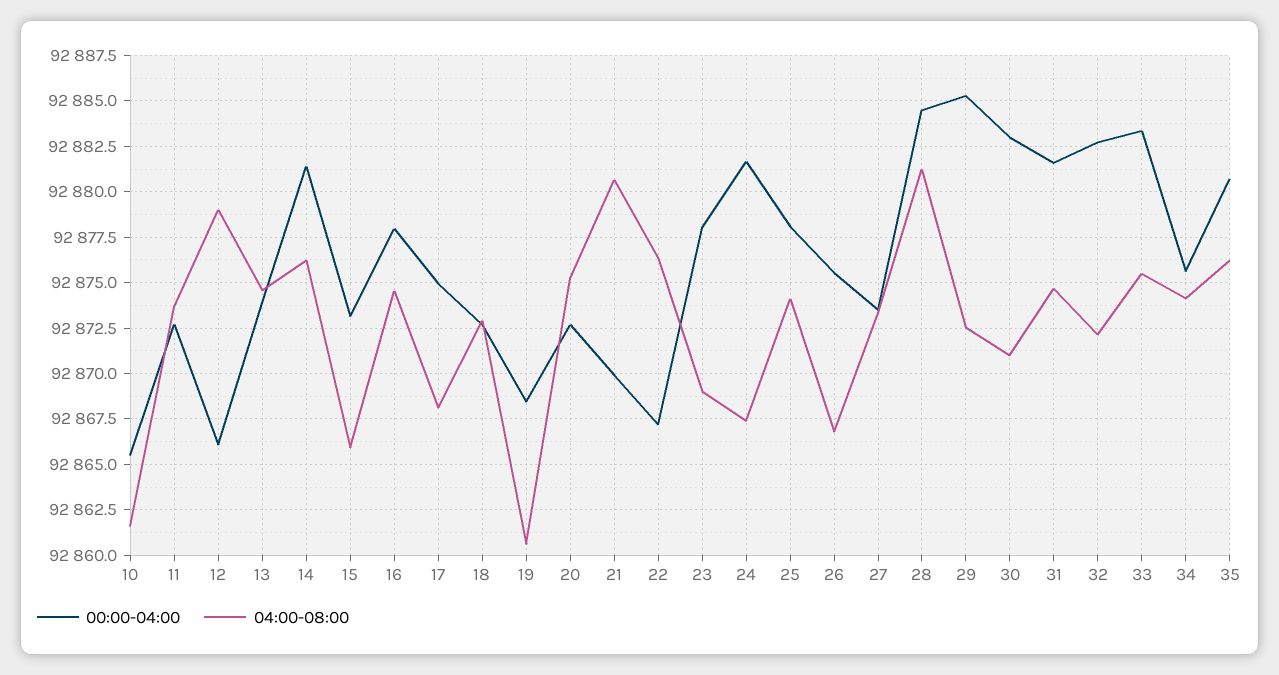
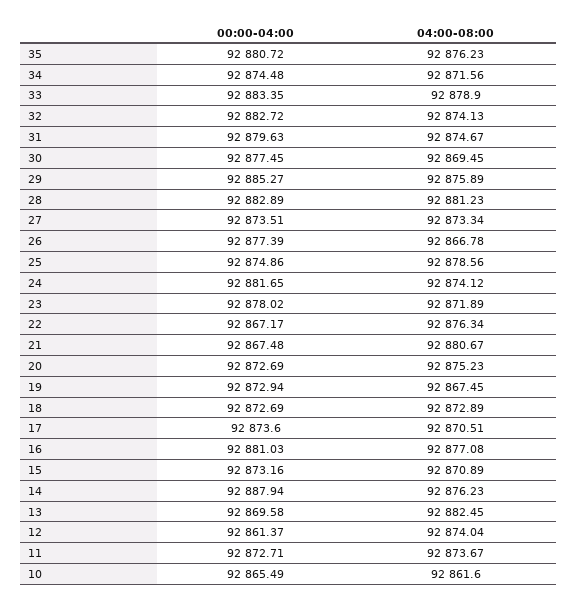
  {
    "00:00-04:00": {
      "10": 92865.49,
      "11": 92872.71,
-     "12": 92866,
+     "12": 92861.37,
-     "13": 92874,
+     "13": 92869.58,
-     "14": 92881.5,
+     "14": 92887.94,
      "15": 92873.16,
-     "16": 92878,
+     "16": 92881.03,
-     "17": 92875,
+     "17": 92873.6,
      "18": 92872.69,
-     "19": 92868.5,
+     "19": 92872.94,
      "20": 92872.69,
-     "21": 92870,
+     "21": 92867.48,
      "22": 92867.17,
      "23": 92878.02,
      "24": 92881.65,
-     "25": 92878,
+     "25": 92874.86,
-     "26": 92875.5,
+     "26": 92877.39,
      "27": 92873.51,
-     "28": 92884.5,
+     "28": 92882.89,
      "29": 92885.27,
-     "30": 92883,
+     "30": 92877.45,
-     "31": 92881.5,
+     "31": 92879.63,
      "32": 92882.72,
      "33": 92883.35,
-     "34": 92875.5,
+     "34": 92874.48,
      "35": 92880.72
    },
    "04:00-08:00": {
      "10": 92861.6,
      "11": 92873.67,
-     "12": 92879,
+     "12": 92874.04,
-     "13": 92874.5,
+     "13": 92882.45,
      "14": 92876.23,
-     "15": 92866,
+     "15": 92870.89,
-     "16": 92874.5,
+     "16": 92877.08,
-     "17": 92868,
+     "17": 92870.51,
      "18": 92872.89,
-     "19": 92860.5,
+     "19": 92867.45,
      "20": 92875.23,
      "21": 92880.67,
      "22": 92876.34,
-     "23": 92869,
+     "23": 92871.89,
-     "24": 92867.5,
+     "24": 92874.12,
-     "25": 92874,
+     "25": 92878.56,
      "26": 92866.78,
      "27": 92873.34,
      "28": 92881.23,
-     "29": 92872.5,
+     "29": 92875.89,
-     "30": 92871,
+     "30": 92869.45,
      "31": 92874.67,
-     "32": 92872,
+     "32": 92874.13,
-     "33": 92875.5,
+     "33": 92878.9,
-     "34": 92874,
+     "34": 92871.56,
      "35": 92876.23
    }
  }

